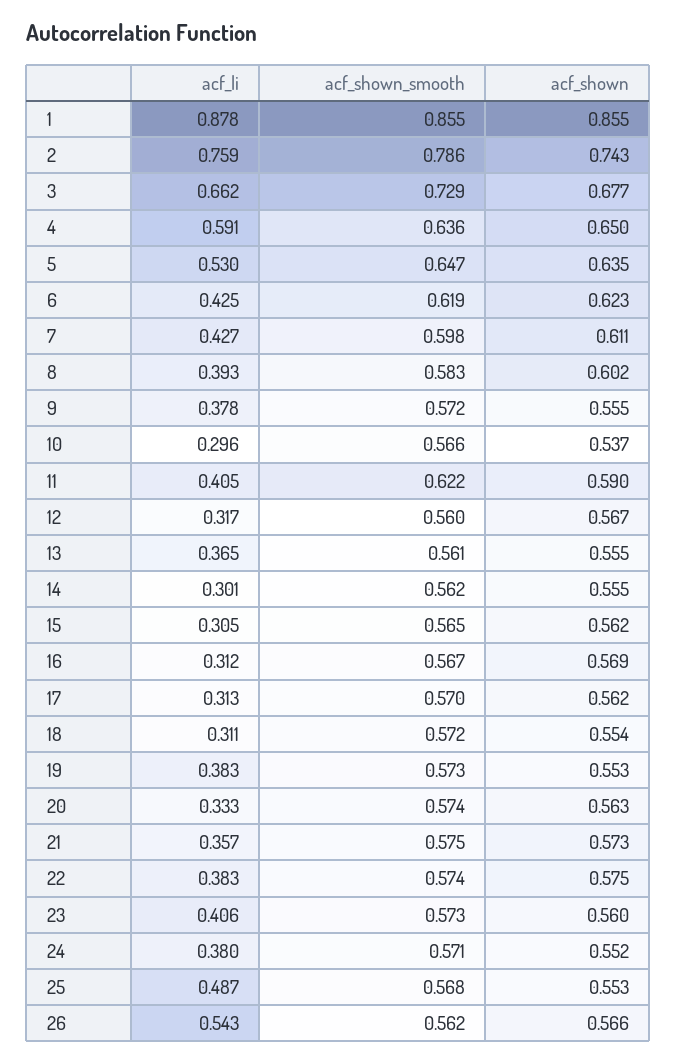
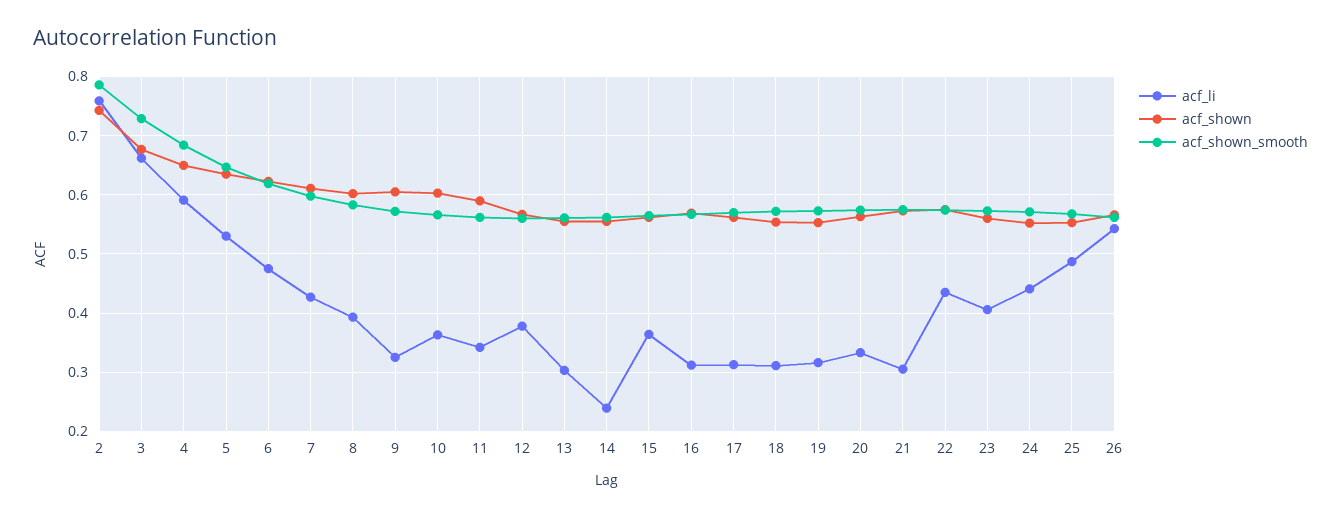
  {
    "acf_li": {
-     "1": 0.878,
      "2": 0.759,
      "3": 0.662,
      "4": 0.591,
      "5": 0.53,
-     "6": 0.425,
+     "6": 0.48,
      "7": 0.427,
      "8": 0.393,
-     "9": 0.378,
+     "9": 0.32,
-     "10": 0.296,
+     "10": 0.36,
-     "11": 0.405,
+     "11": 0.34,
-     "12": 0.317,
+     "12": 0.38,
-     "13": 0.365,
+     "13": 0.3,
-     "14": 0.301,
+     "14": 0.24,
-     "15": 0.305,
+     "15": 0.36,
      "16": 0.312,
      "17": 0.313,
      "18": 0.311,
-     "19": 0.383,
+     "19": 0.32,
      "20": 0.333,
-     "21": 0.357,
+     "21": 0.3,
-     "22": 0.383,
+     "22": 0.44,
      "23": 0.406,
-     "24": 0.38,
+     "24": 0.44,
      "25": 0.487,
      "26": 0.543
    },
    "acf_shown_smooth": {
-     "1": 0.855,
      "2": 0.786,
      "3": 0.729,
-     "4": 0.636,
+     "4": 0.68,
      "5": 0.647,
      "6": 0.619,
      "7": 0.598,
      "8": 0.583,
      "9": 0.572,
      "10": 0.566,
-     "11": 0.622,
+     "11": 0.56,
      "12": 0.56,
      "13": 0.561,
      "14": 0.562,
      "15": 0.565,
      "16": 0.567,
      "17": 0.57,
      "18": 0.572,
      "19": 0.573,
      "20": 0.574,
      "21": 0.575,
      "22": 0.574,
      "23": 0.573,
      "24": 0.571,
      "25": 0.568,
      "26": 0.562
    },
    "acf_shown": {
-     "1": 0.855,
      "2": 0.743,
      "3": 0.677,
      "4": 0.65,
      "5": 0.635,
      "6": 0.623,
      "7": 0.611,
      "8": 0.602,
-     "9": 0.555,
+     "9": 0.6,
-     "10": 0.537,
+     "10": 0.6,
      "11": 0.59,
      "12": 0.567,
      "13": 0.555,
      "14": 0.555,
      "15": 0.562,
      "16": 0.569,
      "17": 0.562,
      "18": 0.554,
      "19": 0.553,
      "20": 0.563,
      "21": 0.573,
      "22": 0.575,
      "23": 0.56,
      "24": 0.552,
      "25": 0.553,
      "26": 0.566
    }
  }

